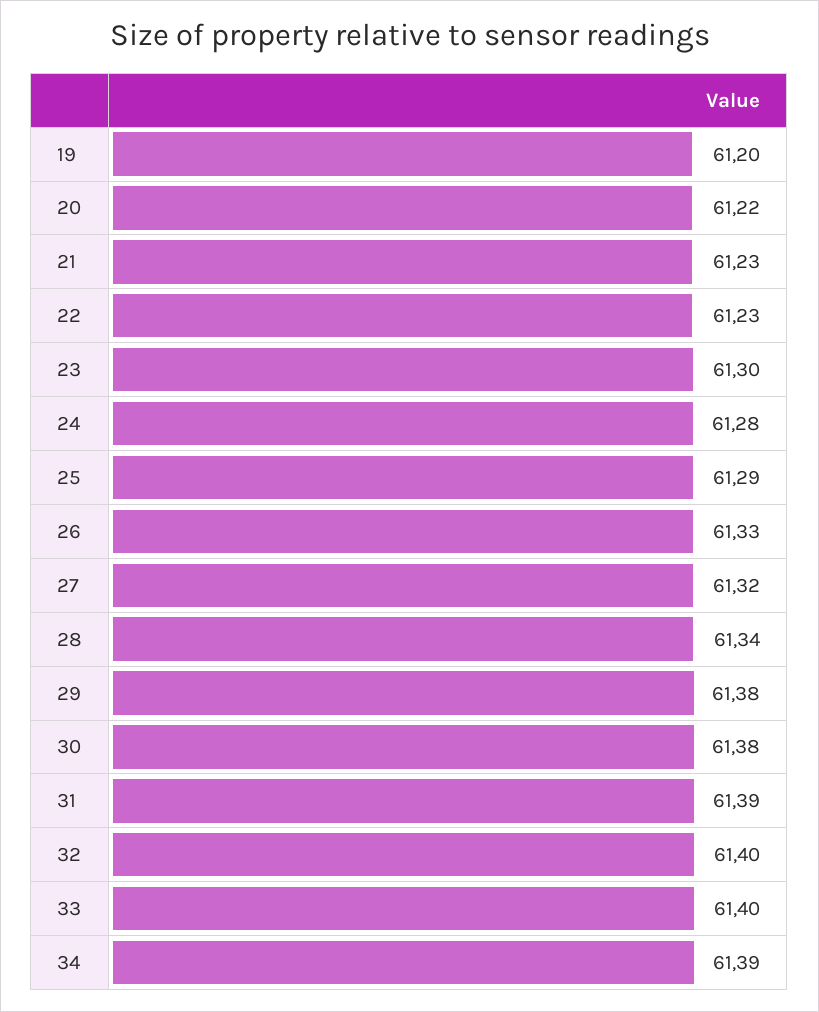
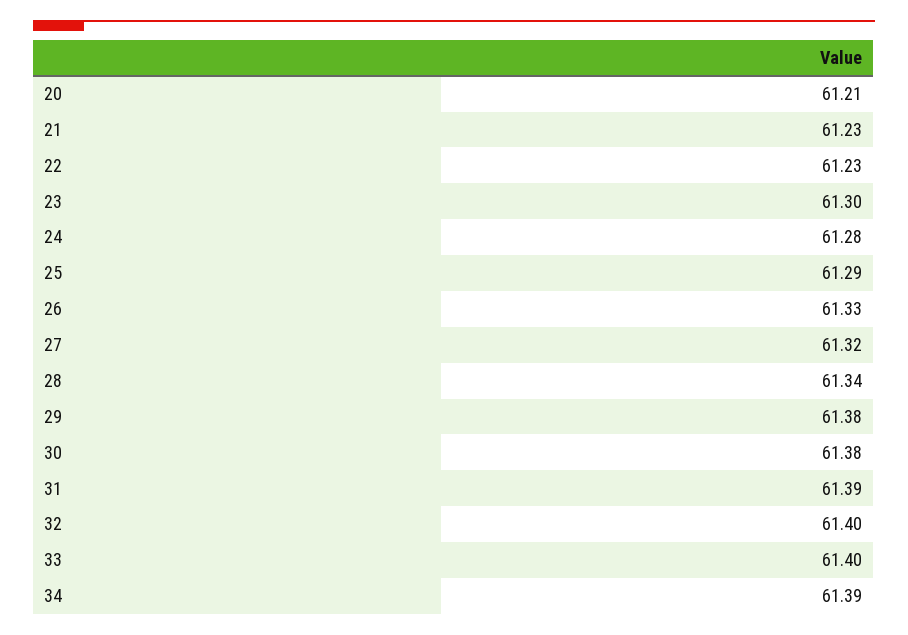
  {
-   "19": 61.2,
-   "20": 61.22,
+   "20": 61.21,
    "21": 61.23,
    "22": 61.23,
    "23": 61.3,
    "24": 61.28,
    "25": 61.29,
    "26": 61.33,
    "27": 61.32,
    "28": 61.34,
    "29": 61.38,
    "30": 61.38,
    "31": 61.39,
    "32": 61.4,
    "33": 61.4,
    "34": 61.39
  }

